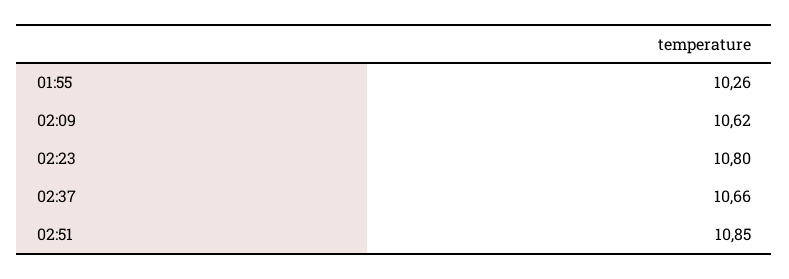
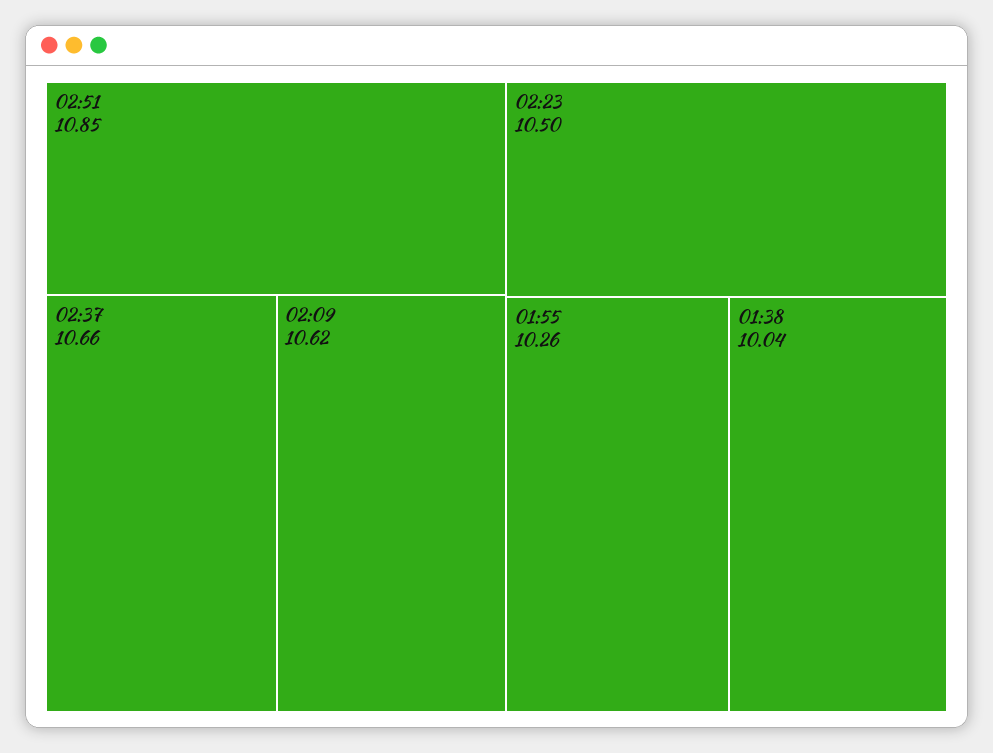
  {
    "01:55": 10.26,
    "02:09": 10.62,
-   "02:23": 10.8,
+   "02:23": 10.5,
    "02:37": 10.66,
-   "02:51": 10.85
+   "02:51": 10.85,
+   "01:38": 10.04
  }

